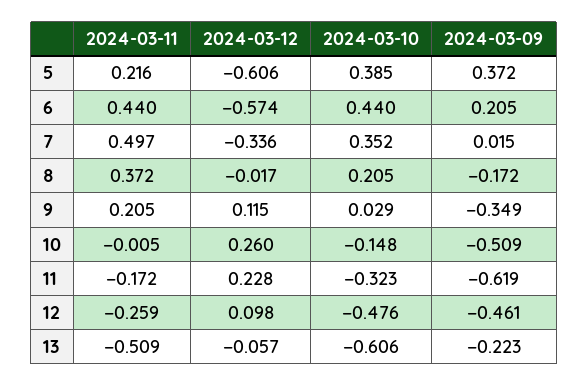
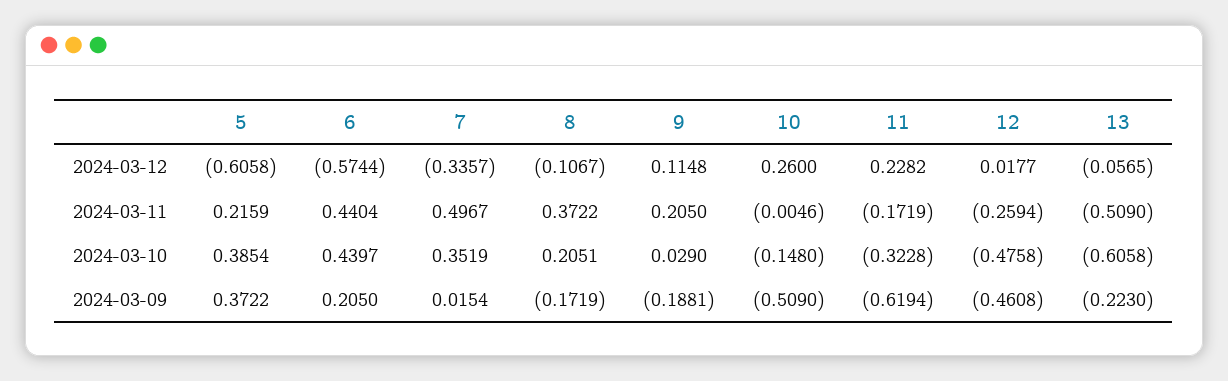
  {
    "2024-03-11": {
      "5": 0.2159,
      "6": 0.4404,
      "7": 0.4967,
      "8": 0.3722,
      "9": 0.205,
      "10": -0.0046,
      "11": -0.1719,
      "12": -0.2594,
      "13": -0.509
    },
    "2024-03-12": {
      "5": -0.6058,
      "6": -0.5744,
      "7": -0.3357,
-     "8": -0.017,
+     "8": -0.1067,
      "9": 0.1148,
      "10": 0.26,
      "11": 0.2282,
-     "12": 0.098,
+     "12": 0.0177,
      "13": -0.0565
    },
    "2024-03-10": {
      "5": 0.3854,
      "6": 0.4397,
      "7": 0.3519,
      "8": 0.2051,
      "9": 0.029,
      "10": -0.148,
      "11": -0.3228,
      "12": -0.4758,
      "13": -0.6058
    },
    "2024-03-09": {
      "5": 0.3722,
      "6": 0.205,
      "7": 0.0154,
      "8": -0.1719,
-     "9": -0.349,
+     "9": -0.1881,
      "10": -0.509,
      "11": -0.6194,
      "12": -0.4608,
      "13": -0.223
    }
  }

